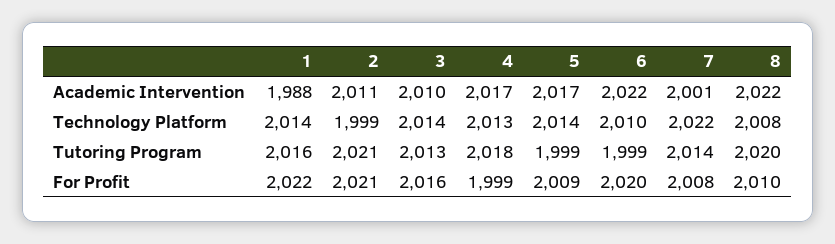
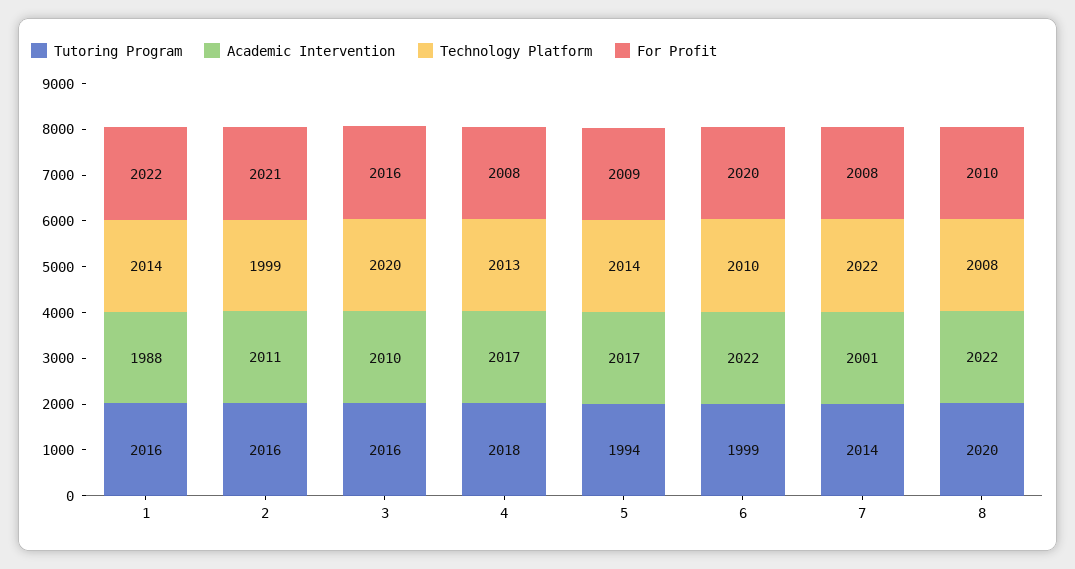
  {
    "Academic Intervention": {
      "1": 1988,
      "2": 2011,
      "3": 2010,
      "4": 2017,
      "5": 2017,
      "6": 2022,
      "7": 2001,
      "8": 2022
    },
    "Technology Platform": {
      "1": 2014,
      "2": 1999,
-     "3": 2014,
+     "3": 2020,
      "4": 2013,
      "5": 2014,
      "6": 2010,
      "7": 2022,
      "8": 2008
    },
    "Tutoring Program": {
      "1": 2016,
-     "2": 2021,
+     "2": 2016,
-     "3": 2013,
+     "3": 2016,
      "4": 2018,
-     "5": 1999,
+     "5": 1994,
      "6": 1999,
      "7": 2014,
      "8": 2020
    },
    "For Profit": {
      "1": 2022,
      "2": 2021,
      "3": 2016,
-     "4": 1999,
+     "4": 2008,
      "5": 2009,
      "6": 2020,
      "7": 2008,
      "8": 2010
    }
  }

